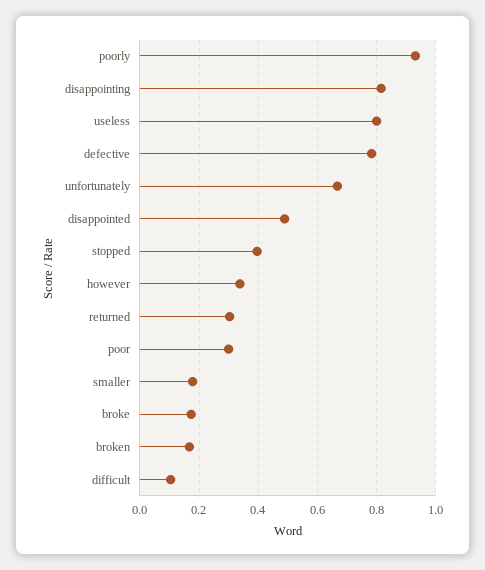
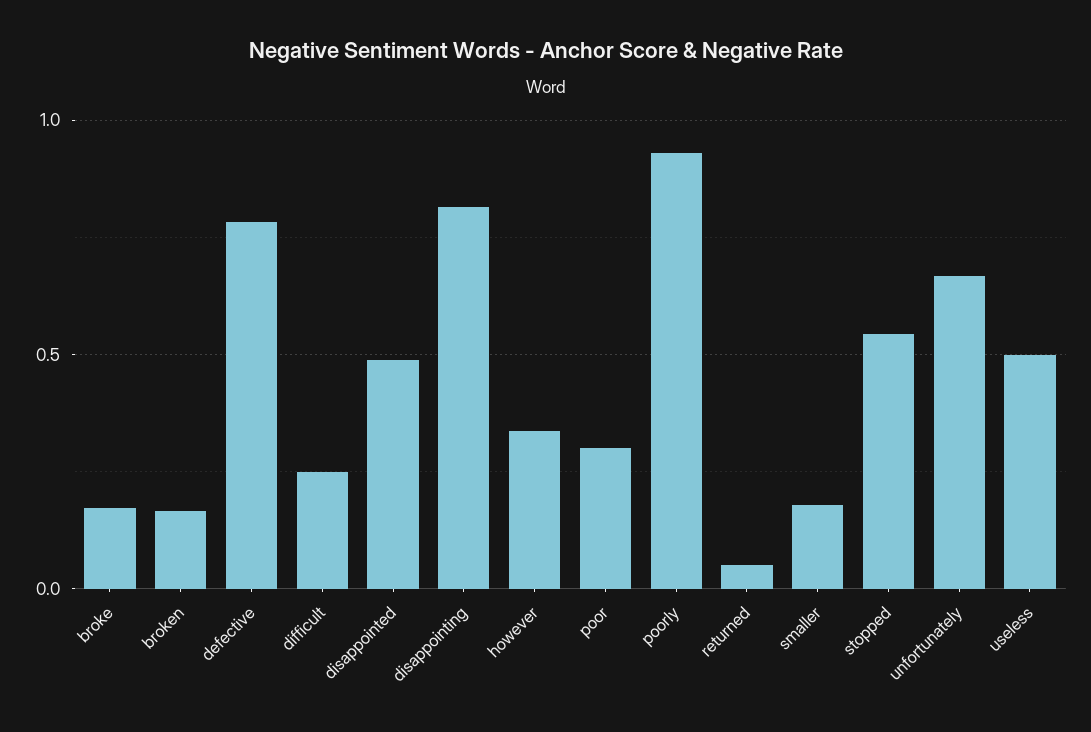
  {
    "poorly": 0.925,
    "disappointing": 0.825,
-   "useless": 0.8,
+   "useless": 0.5,
    "defective": 0.775,
    "unfortunately": 0.675,
    "disappointed": 0.5,
-   "stopped": 0.4,
+   "stopped": 0.55,
    "however": 0.35,
-   "returned": 0.3,
+   "returned": 0.05,
    "poor": 0.3,
    "smaller": 0.175,
    "broke": 0.175,
    "broken": 0.175,
-   "difficult": 0.1
+   "difficult": 0.25
  }

